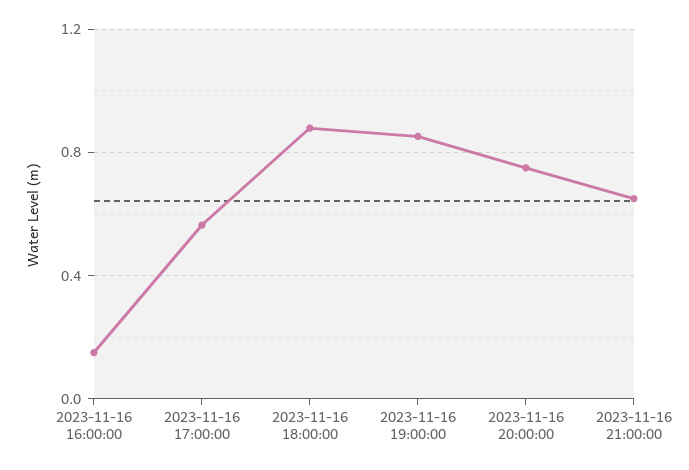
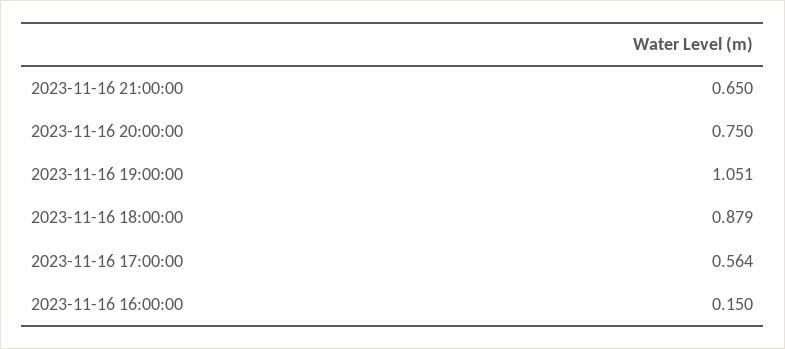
  {
    "2023-11-16 16:00:00": 0.15,
    "2023-11-16 17:00:00": 0.564,
    "2023-11-16 18:00:00": 0.879,
-   "2023-11-16 19:00:00": 0.85,
+   "2023-11-16 19:00:00": 1.051,
    "2023-11-16 20:00:00": 0.75,
    "2023-11-16 21:00:00": 0.65
  }

